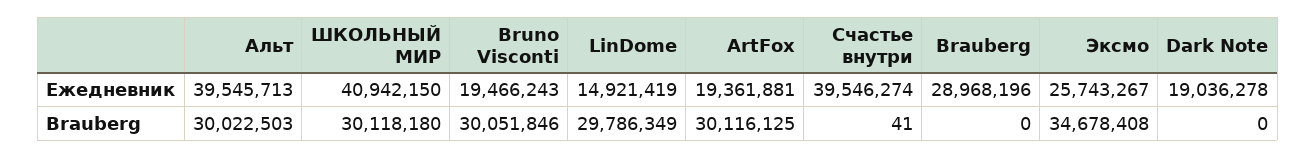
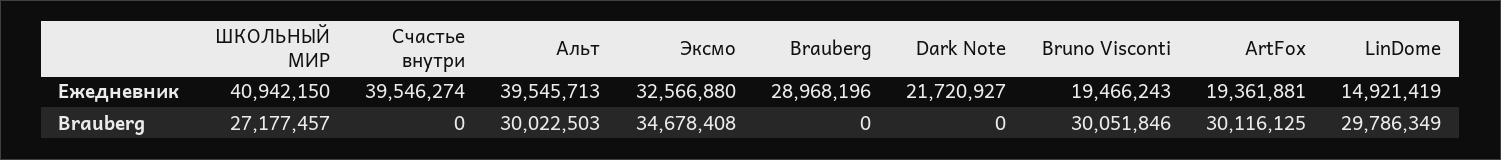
  {
    "Альт": {
      "Ежедневник": 39545713,
      "Brauberg": 30022503
    },
    "ШКОЛЬНЫЙ МИР": {
      "Ежедневник": 40942150,
-     "Brauberg": 30118180
+     "Brauberg": 27177457
    },
    "Bruno Visconti": {
      "Ежедневник": 19466243,
      "Brauberg": 30051846
    },
    "LinDome": {
      "Ежедневник": 14921419,
      "Brauberg": 29786349
    },
    "ArtFox": {
      "Ежедневник": 19361881,
      "Brauberg": 30116125
    },
    "Счастье внутри": {
      "Ежедневник": 39546274,
-     "Brauberg": 41
+     "Brauberg": 0
    },
    "Brauberg": {
      "Ежедневник": 28968196,
      "Brauberg": 0
    },
    "Эксмо": {
-     "Ежедневник": 25743267,
+     "Ежедневник": 32566880,
      "Brauberg": 34678408
    },
    "Dark Note": {
-     "Ежедневник": 19036278,
+     "Ежедневник": 21720927,
      "Brauberg": 0
    }
  }

